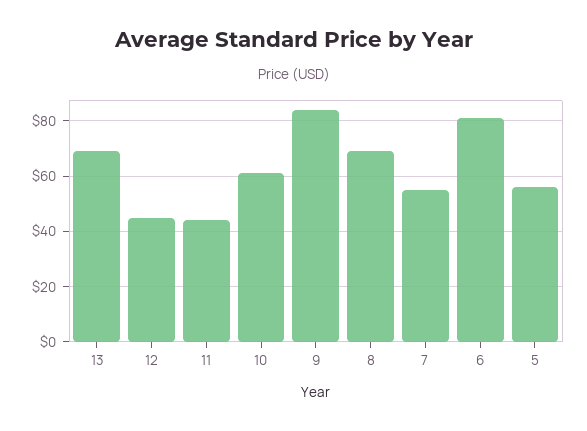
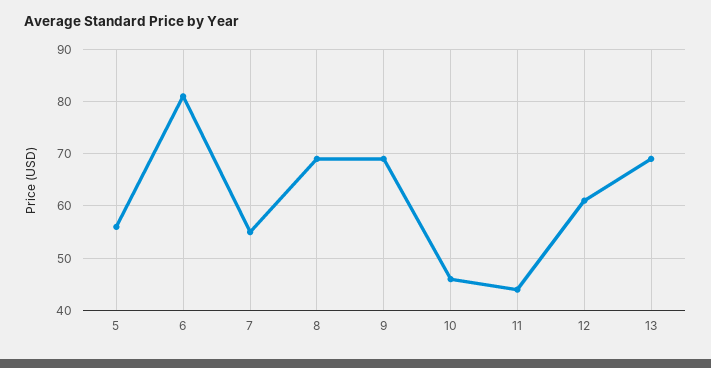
  {
    "13": 70,
-   "12": 45,
+   "12": 60,
    "11": 45,
-   "10": 60,
+   "10": 45,
-   "9": 85,
+   "9": 70,
    "8": 70,
    "7": 55,
    "6": 80,
    "5": 55
  }

